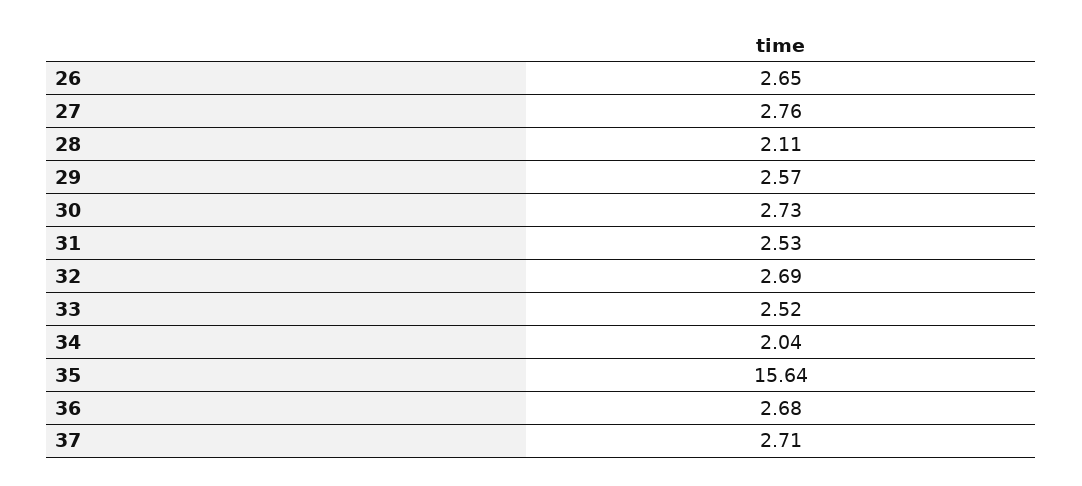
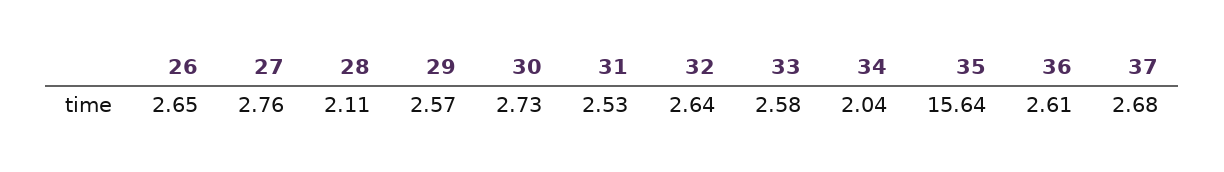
  {
    "26": 2.65,
    "27": 2.76,
    "28": 2.11,
    "29": 2.57,
    "30": 2.73,
    "31": 2.53,
-   "32": 2.69,
+   "32": 2.64,
-   "33": 2.52,
+   "33": 2.58,
    "34": 2.04,
    "35": 15.64,
-   "36": 2.68,
+   "36": 2.61,
-   "37": 2.71
+   "37": 2.68
  }

